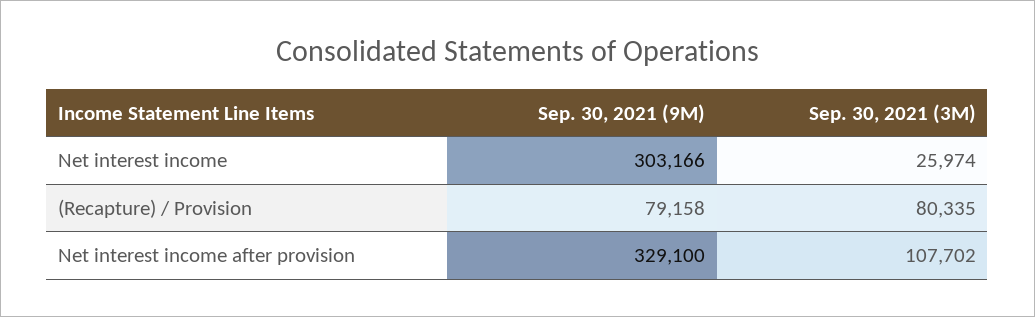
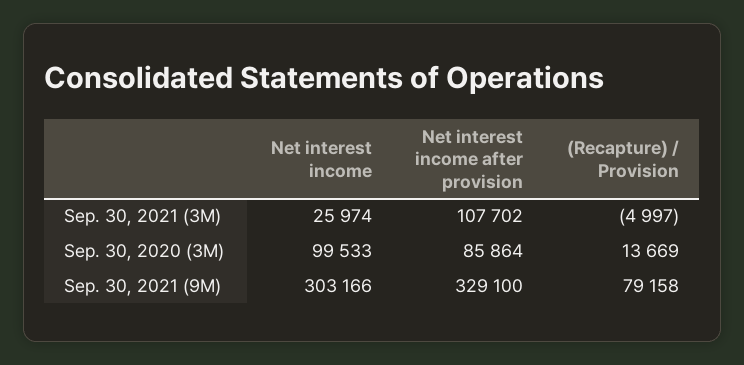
  {
    "Sep. 30, 2021 (9M)": {
      "Net interest income": 303166,
      "(Recapture) / Provision": 79158,
      "Net interest income after provision": 329100
    },
    "Sep. 30, 2021 (3M)": {
      "Net interest income": 25974,
-     "(Recapture) / Provision": 80335,
+     "(Recapture) / Provision": -4997,
      "Net interest income after provision": 107702
-   }
+   },
+   "Sep. 30, 2020 (3M)": {
+     "Net interest income": 99533,
+     "Net interest income after provision": 85864,
+     "(Recapture) / Provision": 13669
+   }
  }

